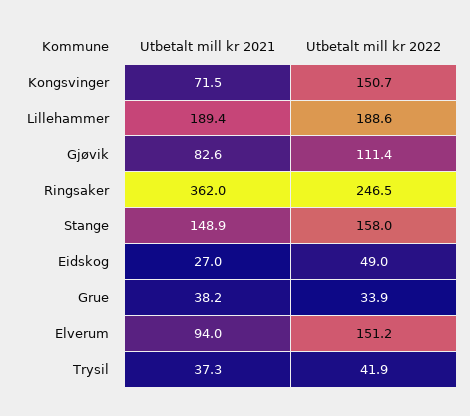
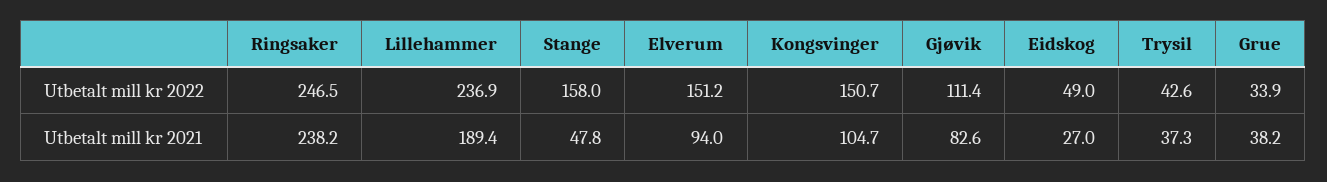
  {
    "Utbetalt mill kr 2021": {
-     "Kongsvinger": 71.5,
+     "Kongsvinger": 104.7,
      "Lillehammer": 189.4,
      "Gjøvik": 82.6,
-     "Ringsaker": 362,
+     "Ringsaker": 238.2,
-     "Stange": 148.9,
+     "Stange": 47.8,
      "Eidskog": 27,
      "Grue": 38.2,
      "Elverum": 94,
      "Trysil": 37.3
    },
    "Utbetalt mill kr 2022": {
      "Kongsvinger": 150.7,
-     "Lillehammer": 188.6,
+     "Lillehammer": 236.9,
      "Gjøvik": 111.4,
      "Ringsaker": 246.5,
      "Stange": 158,
      "Eidskog": 49,
      "Grue": 33.9,
      "Elverum": 151.2,
-     "Trysil": 41.9
+     "Trysil": 42.6
    }
  }

